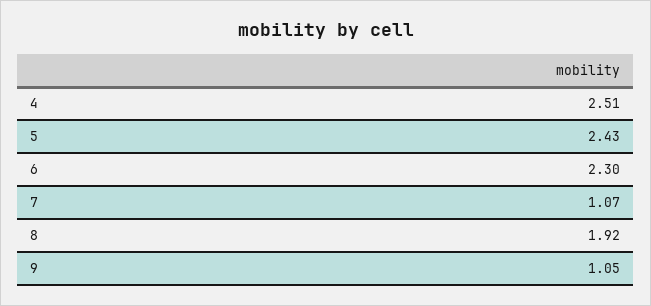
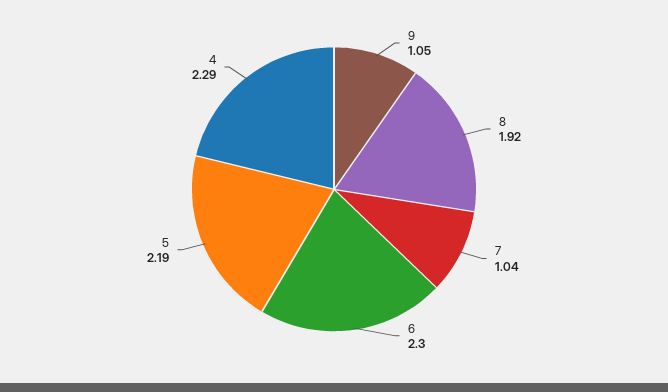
  {
-   "4": 2.51,
+   "4": 2.29,
-   "5": 2.43,
+   "5": 2.19,
    "6": 2.3,
-   "7": 1.07,
+   "7": 1.04,
    "8": 1.92,
    "9": 1.05
  }

